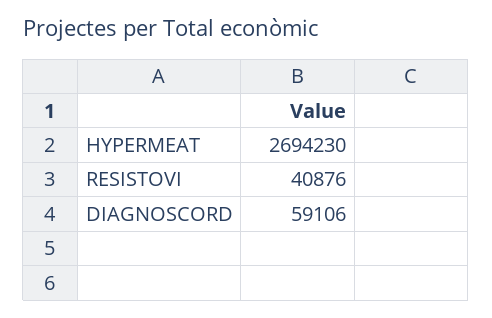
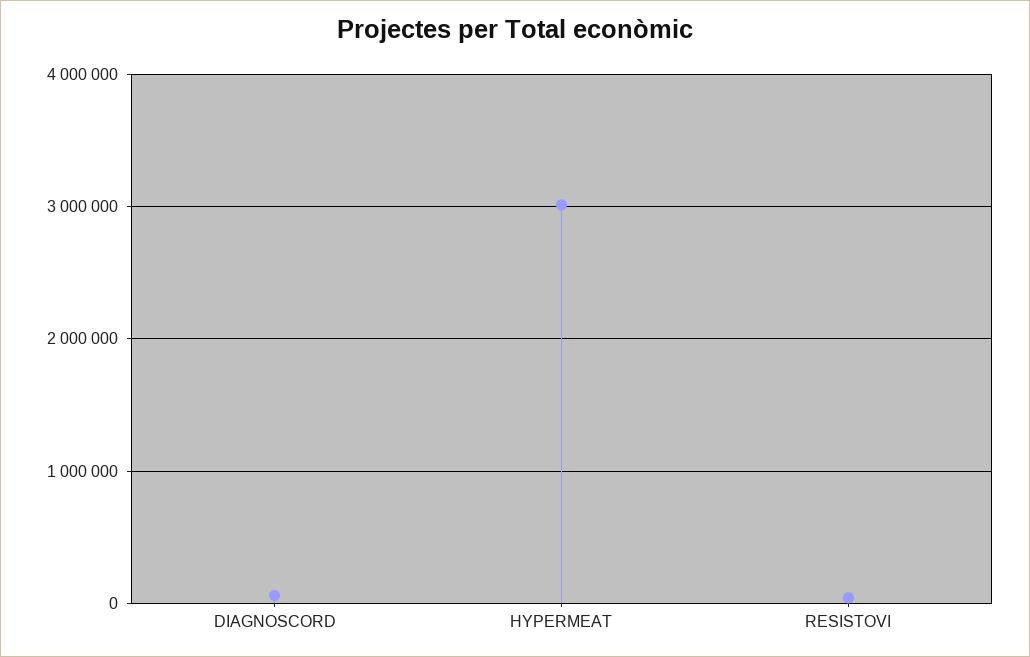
  {
-   "HYPERMEAT": 2694230,
+   "HYPERMEAT": 3000000,
    "RESISTOVI": 40876,
    "DIAGNOSCORD": 59106
  }

